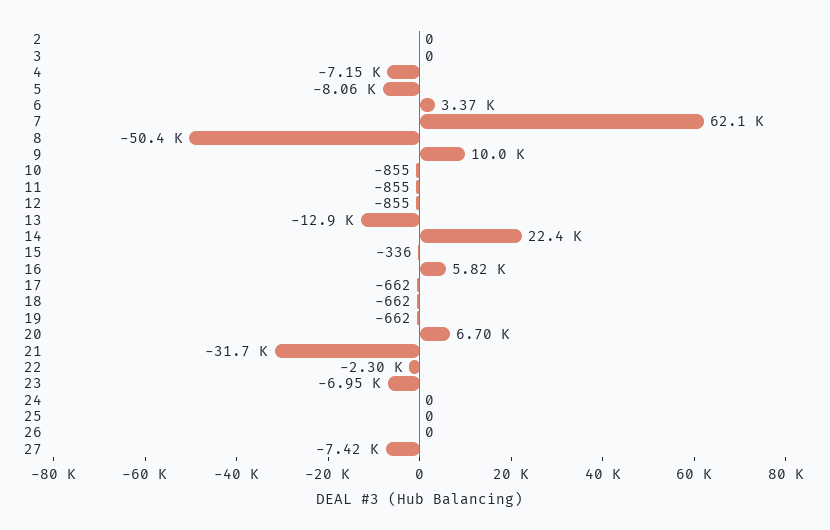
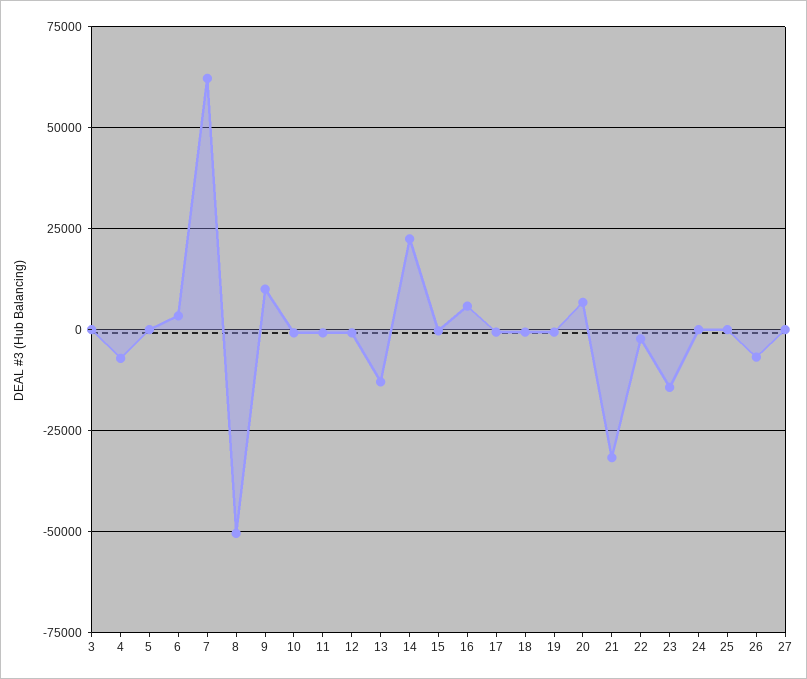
  {
-   "2": 0,
    "3": 0,
    "4": -7150,
-   "5": -8060,
+   "5": 0,
    "6": 3370,
    "7": 62100,
    "8": -50400,
    "9": 10000,
    "10": -855,
    "11": -855,
    "12": -855,
    "13": -12900,
    "14": 22400,
    "15": -336,
    "16": 5820,
    "17": -662,
    "18": -662,
    "19": -662,
    "20": 6700,
    "21": -31700,
    "22": -2300,
-   "23": -6950,
+   "23": -15000,
    "24": 0,
    "25": 0,
-   "26": 0,
+   "26": -7500,
-   "27": -7420
+   "27": 0
  }

